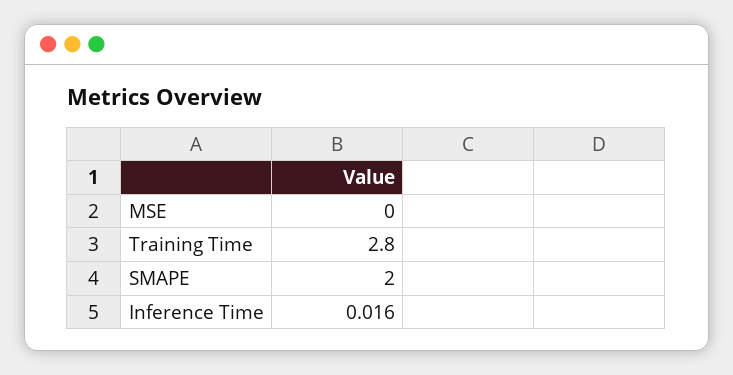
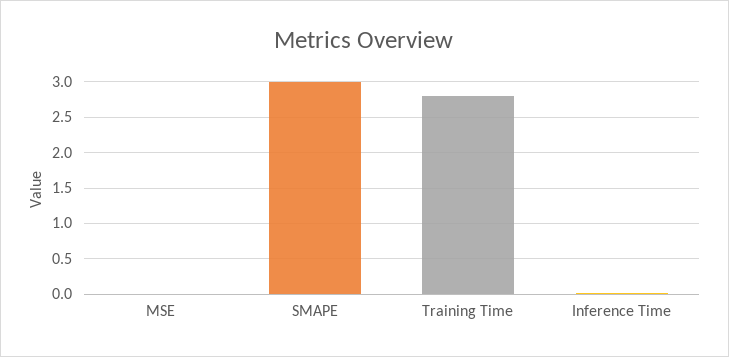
  {
    "MSE": 0,
    "Training Time": 2.8,
-   "SMAPE": 2,
+   "SMAPE": 3,
    "Inference Time": 0.016
  }

